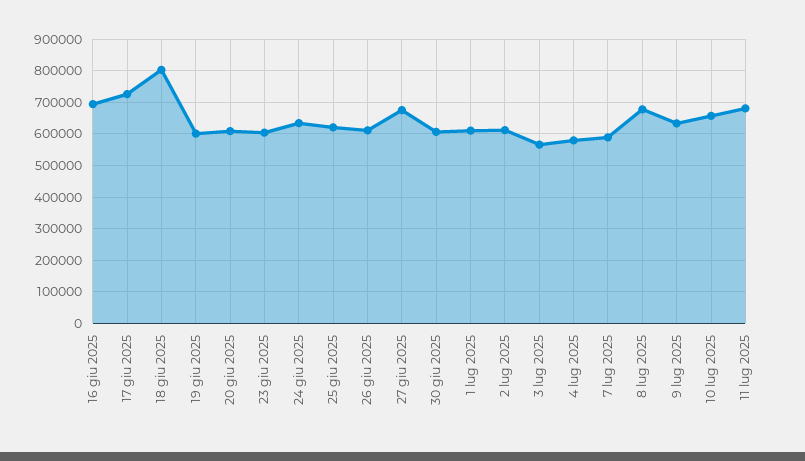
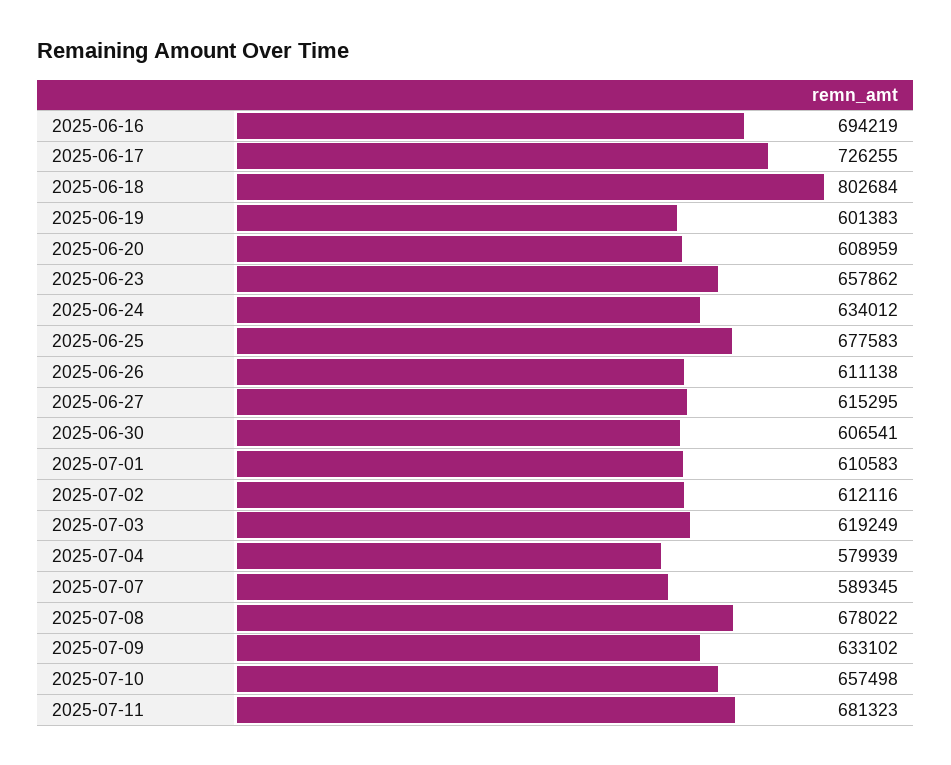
  {
    "16 giu 2025": 694219,
    "17 giu 2025": 726255,
    "18 giu 2025": 802684,
    "19 giu 2025": 601383,
    "20 giu 2025": 608959,
-   "23 giu 2025": 600000,
+   "23 giu 2025": 657862,
    "24 giu 2025": 634012,
-   "25 giu 2025": 620000,
+   "25 giu 2025": 677583,
    "26 giu 2025": 611138,
-   "27 giu 2025": 680000,
+   "27 giu 2025": 615295,
    "30 giu 2025": 606541,
    "1 lug 2025": 610583,
    "2 lug 2025": 612116,
-   "3 lug 2025": 560000,
+   "3 lug 2025": 619249,
    "4 lug 2025": 579939,
    "7 lug 2025": 589345,
    "8 lug 2025": 678022,
    "9 lug 2025": 633102,
    "10 lug 2025": 657498,
    "11 lug 2025": 681323
  }

